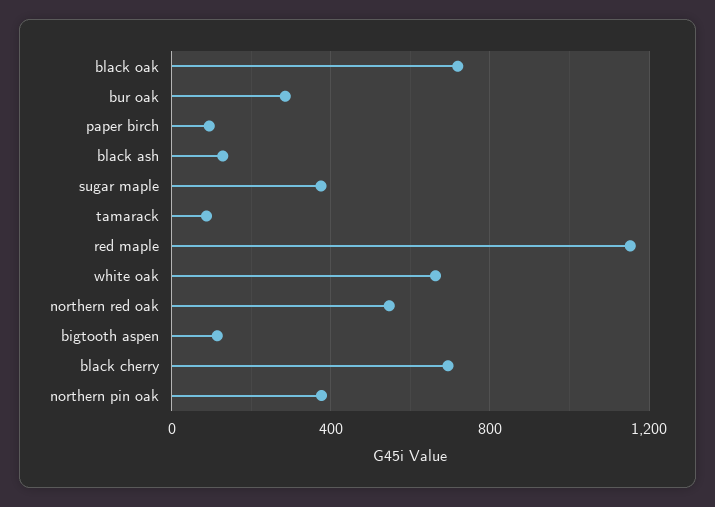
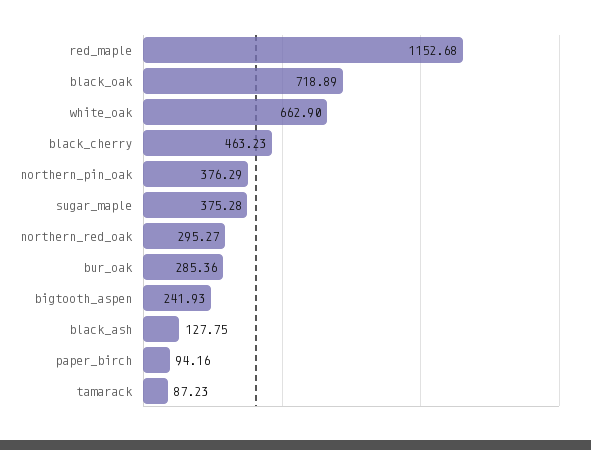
  {
    "black oak": 718.89,
    "bur oak": 285.36,
    "paper birch": 94.16,
    "black ash": 127.75,
    "sugar maple": 375.28,
    "tamarack": 87.23,
    "red maple": 1152.68,
    "white oak": 662.9,
-   "northern red oak": 550,
+   "northern red oak": 295.27,
-   "bigtooth aspen": 100,
+   "bigtooth aspen": 241.93,
-   "black cherry": 700,
+   "black cherry": 463.23,
    "northern pin oak": 376.29
  }

